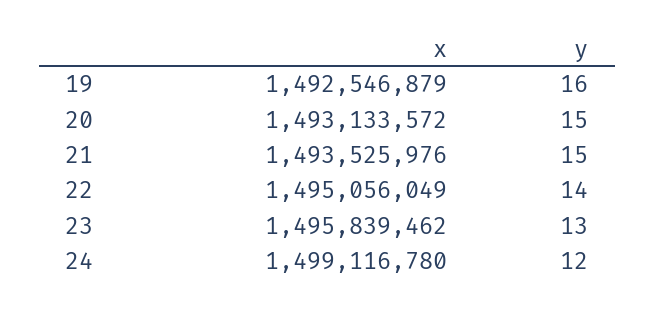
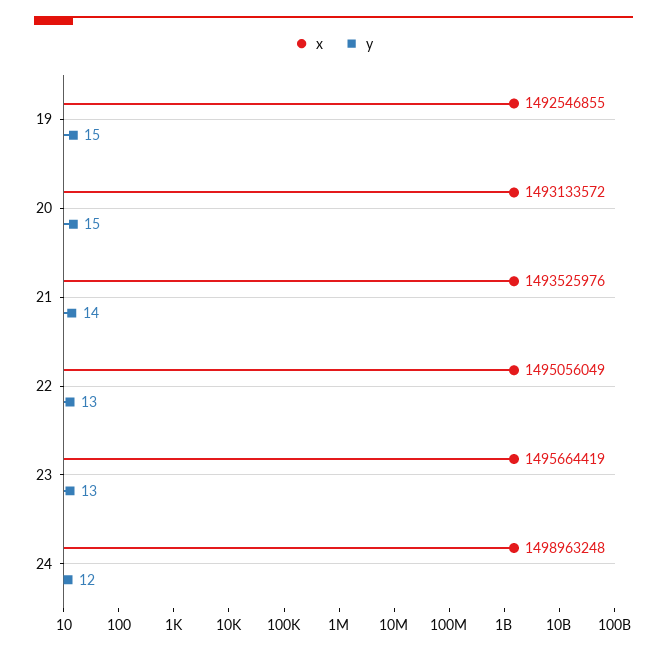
  {
    "x": {
-     "19": 1492546879,
+     "19": 1492546855,
      "20": 1493133572,
      "21": 1493525976,
      "22": 1495056049,
-     "23": 1495839462,
+     "23": 1495664419,
-     "24": 1499116780
+     "24": 1498963248
    },
    "y": {
-     "19": 16,
+     "19": 15,
      "20": 15,
-     "21": 15,
+     "21": 14,
-     "22": 14,
+     "22": 13,
      "23": 13,
      "24": 12
    }
  }

